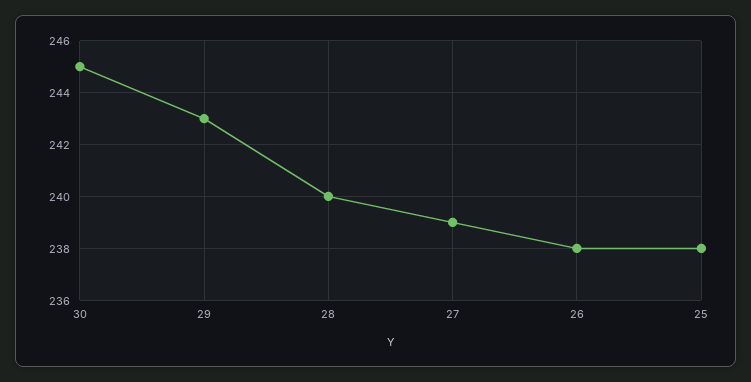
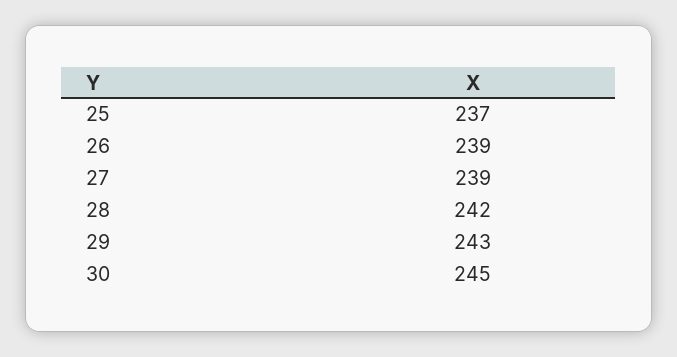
  {
    "30": 245,
    "29": 243,
-   "28": 240,
+   "28": 242,
    "27": 239,
-   "26": 238,
+   "26": 239,
-   "25": 238
+   "25": 237
  }

